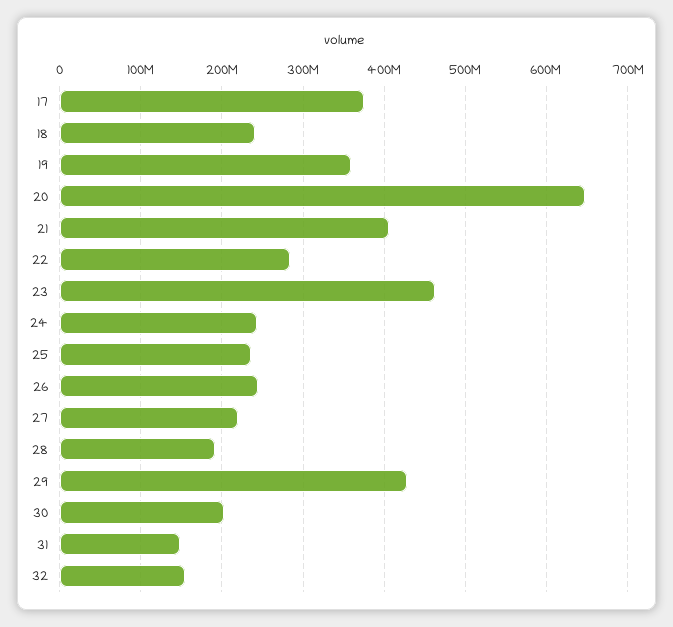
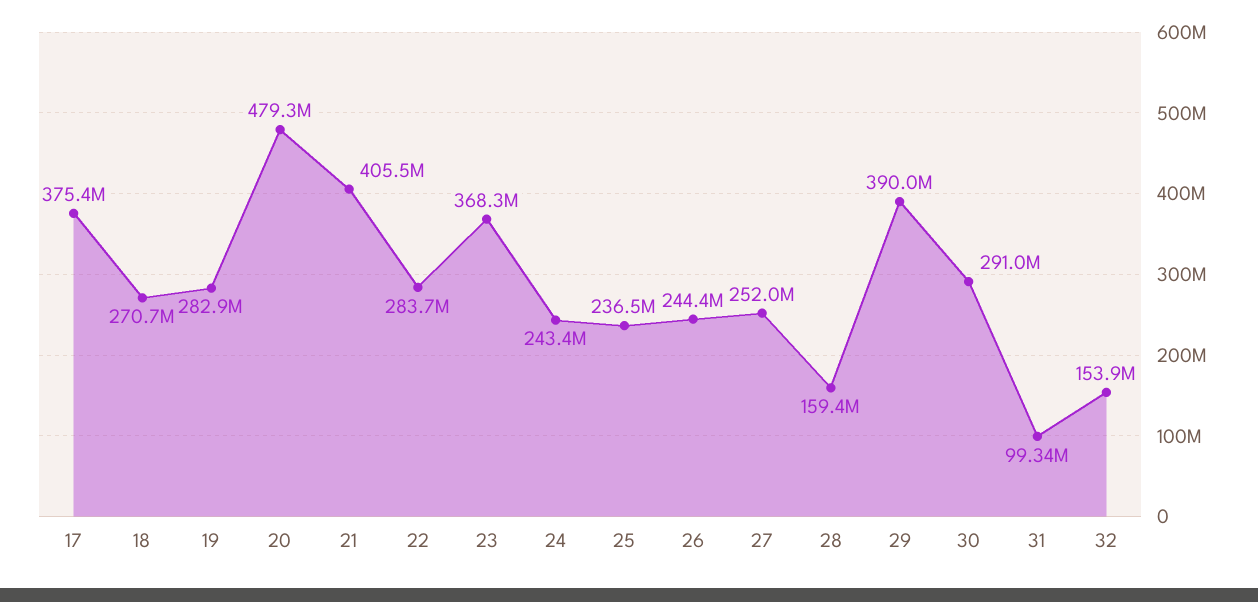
  {
    "17": 375400000,
-   "18": 240000000,
+   "18": 270700000,
-   "19": 360000000,
+   "19": 282900000,
-   "20": 650000000,
+   "20": 479300000,
    "21": 405500000,
    "22": 283700000,
-   "23": 460000000,
+   "23": 368300000,
    "24": 243400000,
    "25": 236500000,
    "26": 244400000,
-   "27": 220000000,
+   "27": 252000000,
-   "28": 190000000,
+   "28": 159400000,
-   "29": 430000000,
+   "29": 390000000,
-   "30": 200000000,
+   "30": 291000000,
-   "31": 150000000,
+   "31": 99340000,
    "32": 153900000
  }

